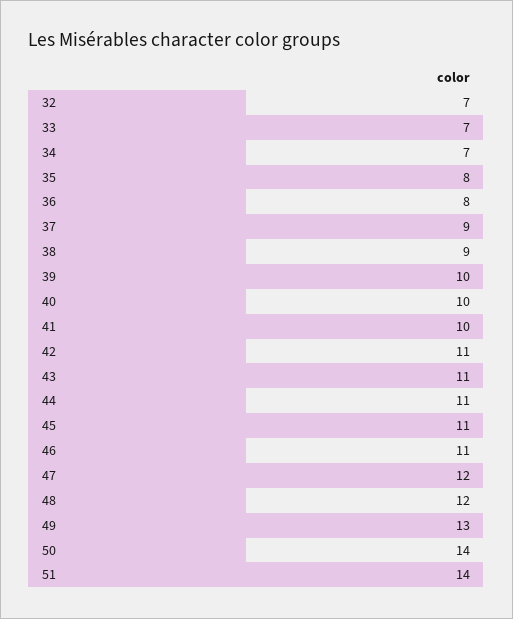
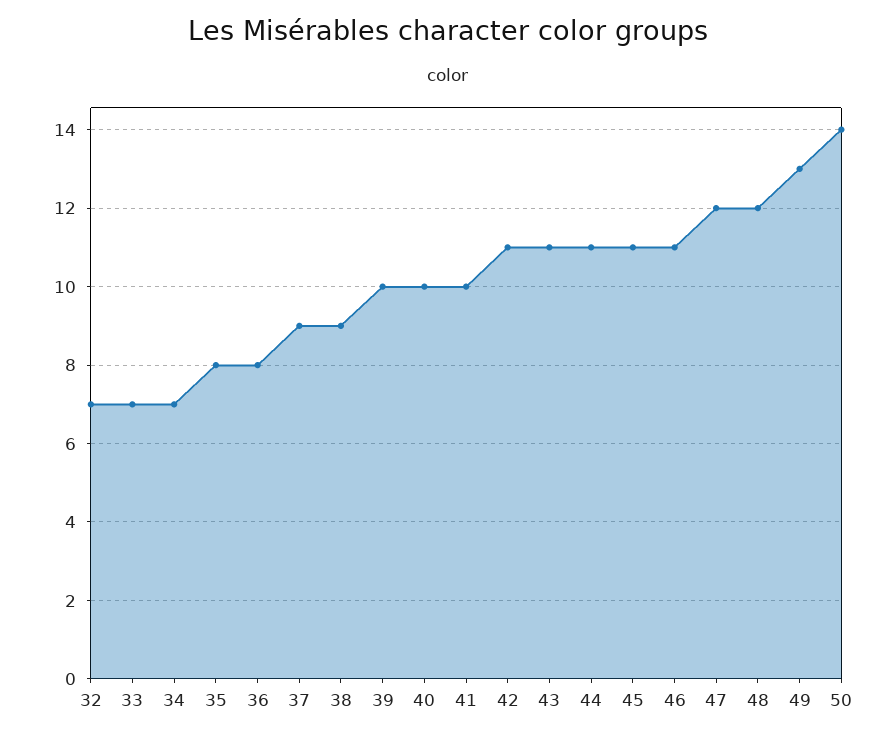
  {
    "32": 7,
    "33": 7,
    "34": 7,
    "35": 8,
    "36": 8,
    "37": 9,
    "38": 9,
    "39": 10,
    "40": 10,
    "41": 10,
    "42": 11,
    "43": 11,
    "44": 11,
    "45": 11,
    "46": 11,
    "47": 12,
    "48": 12,
    "49": 13,
-   "50": 14,
+   "50": 14
-   "51": 14
  }

